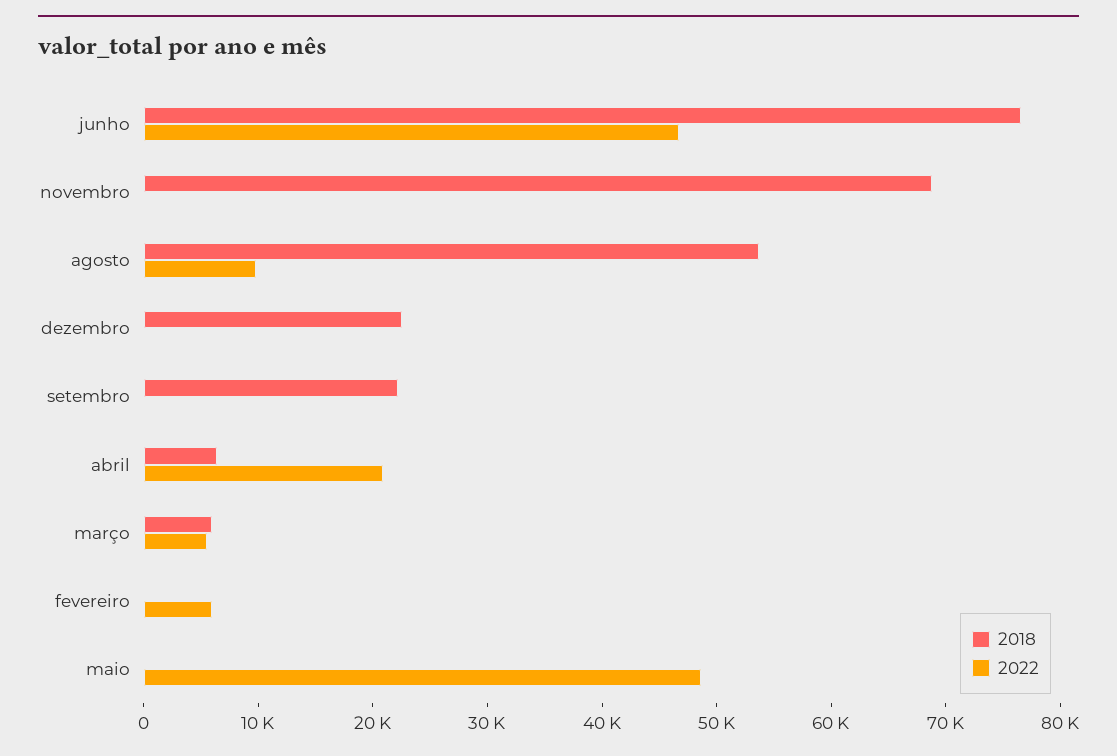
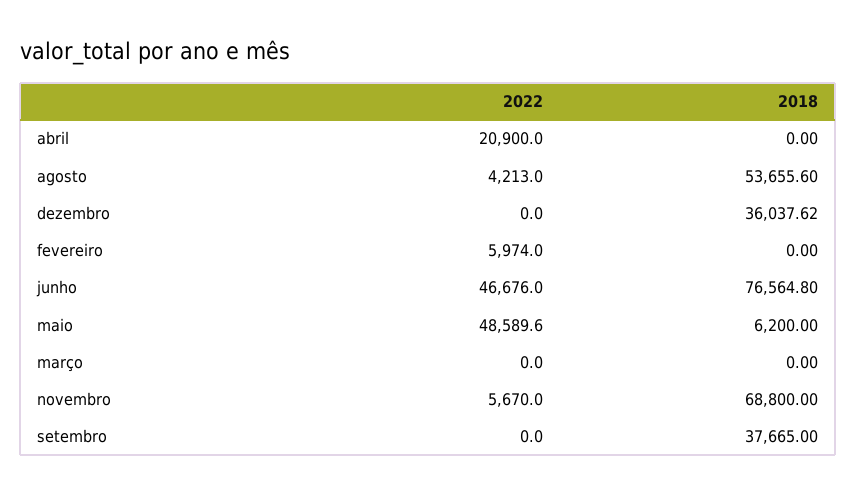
  {
    "2018": {
      "junho": 76564.8,
      "novembro": 68800,
      "agosto": 53655.6,
-     "dezembro": 22000,
+     "dezembro": 36037.62,
-     "setembro": 22000,
+     "setembro": 37665,
-     "abril": 6000,
+     "abril": 0,
-     "março": 6000,
+     "março": 0,
      "fevereiro": 0,
-     "maio": 0
+     "maio": 6200
    },
    "2022": {
      "junho": 46676,
-     "novembro": 0,
+     "novembro": 5670,
-     "agosto": 10000,
+     "agosto": 4213,
      "dezembro": 0,
      "setembro": 0,
      "abril": 20900,
-     "março": 6000,
+     "março": 0,
      "fevereiro": 5974,
      "maio": 48589.6
    }
  }

